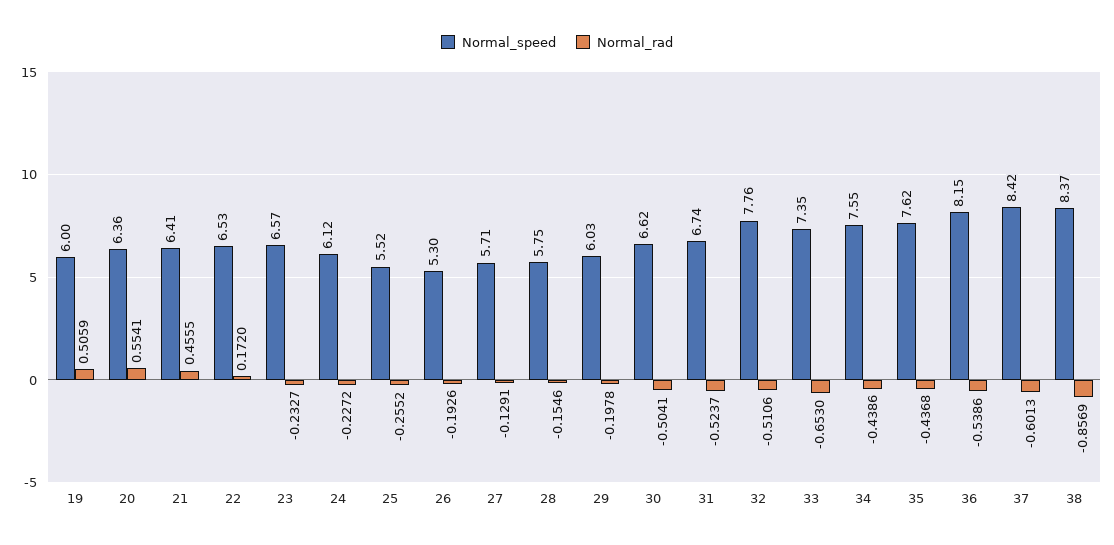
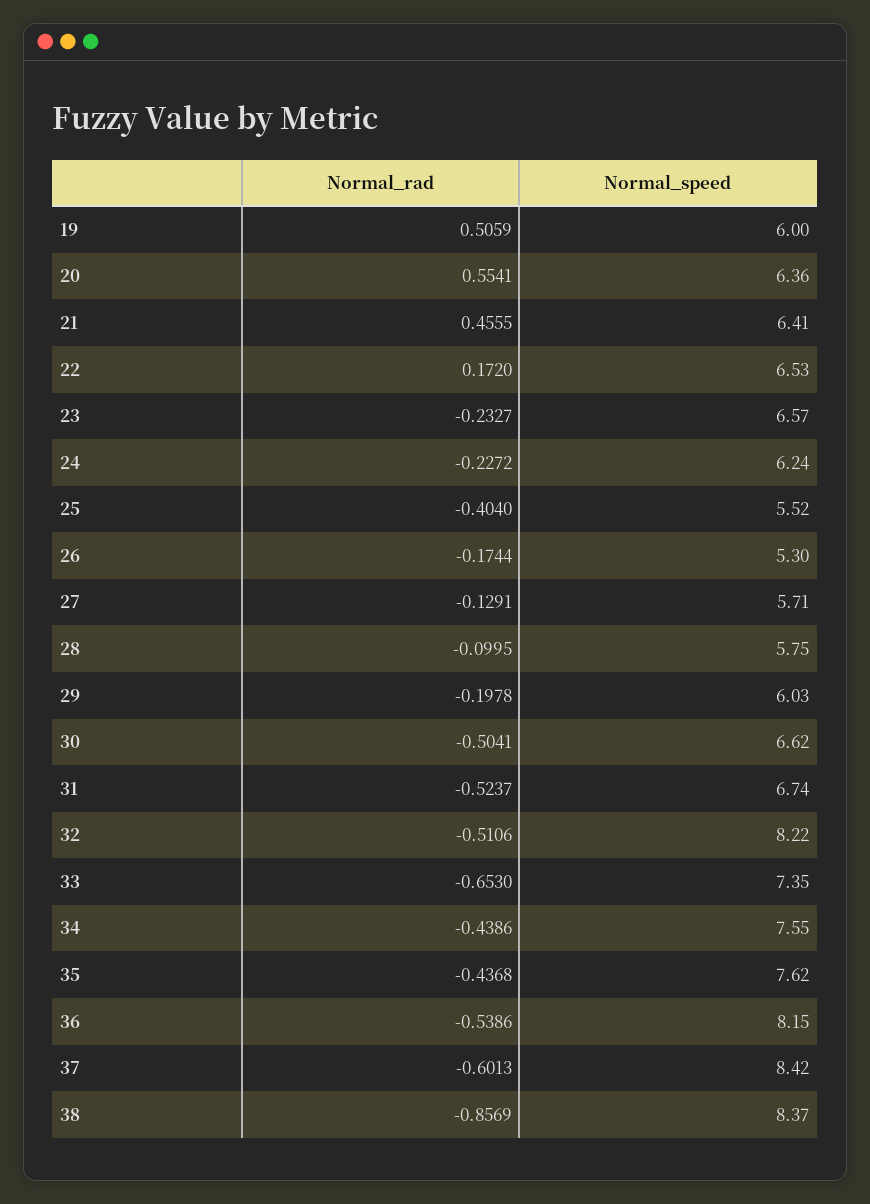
  {
    "Normal_speed": {
      "19": 6,
      "20": 6.36,
      "21": 6.41,
      "22": 6.53,
      "23": 6.57,
-     "24": 6.12,
+     "24": 6.24,
      "25": 5.52,
      "26": 5.3,
      "27": 5.71,
      "28": 5.75,
      "29": 6.03,
      "30": 6.62,
      "31": 6.74,
-     "32": 7.76,
+     "32": 8.22,
      "33": 7.35,
      "34": 7.55,
      "35": 7.62,
      "36": 8.15,
      "37": 8.42,
      "38": 8.37
    },
    "Normal_rad": {
      "19": 0.5059,
      "20": 0.5541,
      "21": 0.4555,
      "22": 0.172,
      "23": -0.2327,
      "24": -0.2272,
-     "25": -0.2552,
+     "25": -0.404,
-     "26": -0.1926,
+     "26": -0.1744,
      "27": -0.1291,
-     "28": -0.1546,
+     "28": -0.0995,
      "29": -0.1978,
      "30": -0.5041,
      "31": -0.5237,
      "32": -0.5106,
      "33": -0.653,
      "34": -0.4386,
      "35": -0.4368,
      "36": -0.5386,
      "37": -0.6013,
      "38": -0.8569
    }
  }

